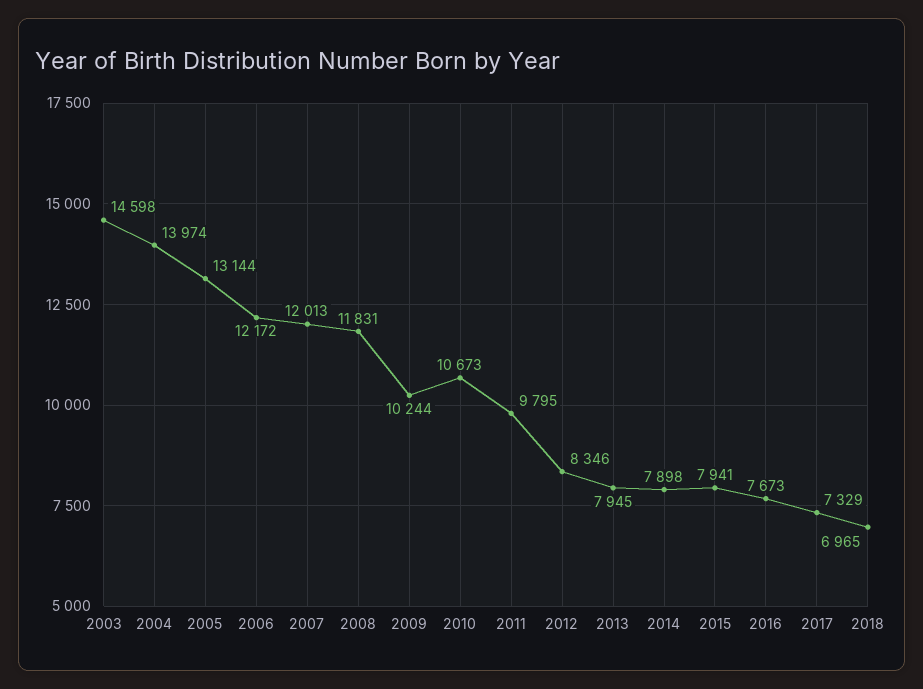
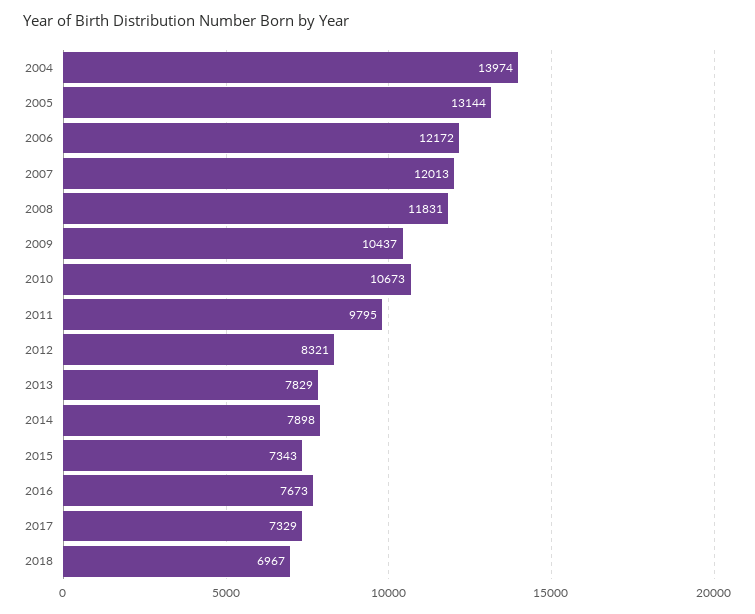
  {
-   "2003": 14598,
    "2004": 13974,
    "2005": 13144,
    "2006": 12172,
    "2007": 12013,
    "2008": 11831,
-   "2009": 10244,
+   "2009": 10437,
    "2010": 10673,
    "2011": 9795,
-   "2012": 8346,
+   "2012": 8321,
-   "2013": 7945,
+   "2013": 7829,
    "2014": 7898,
-   "2015": 7941,
+   "2015": 7343,
    "2016": 7673,
    "2017": 7329,
-   "2018": 6965
+   "2018": 6967
  }

